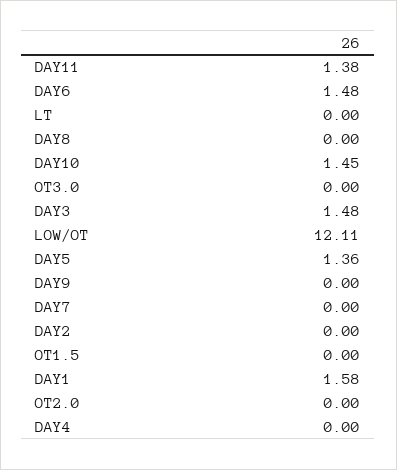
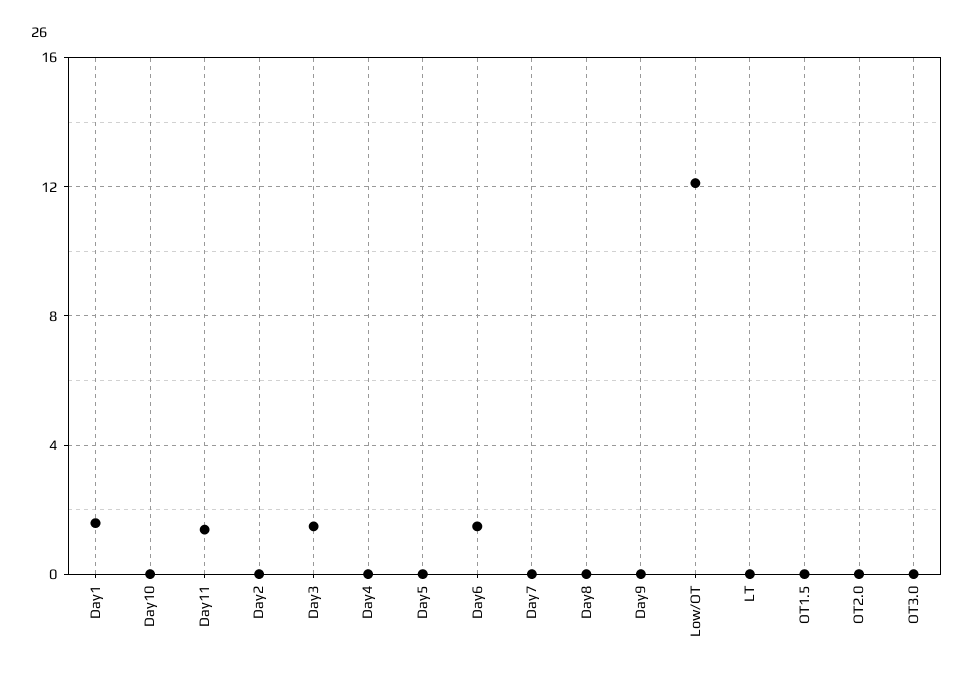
  {
    "DAY11": 1.38,
    "DAY6": 1.48,
    "LT": 0,
    "DAY8": 0,
-   "DAY10": 1.45,
+   "DAY10": 0,
    "OT3.0": 0,
    "DAY3": 1.48,
    "LOW/OT": 12.11,
-   "DAY5": 1.36,
+   "DAY5": 0,
    "DAY9": 0,
    "DAY7": 0,
    "DAY2": 0,
    "OT1.5": 0,
    "DAY1": 1.58,
    "OT2.0": 0,
    "DAY4": 0
  }

